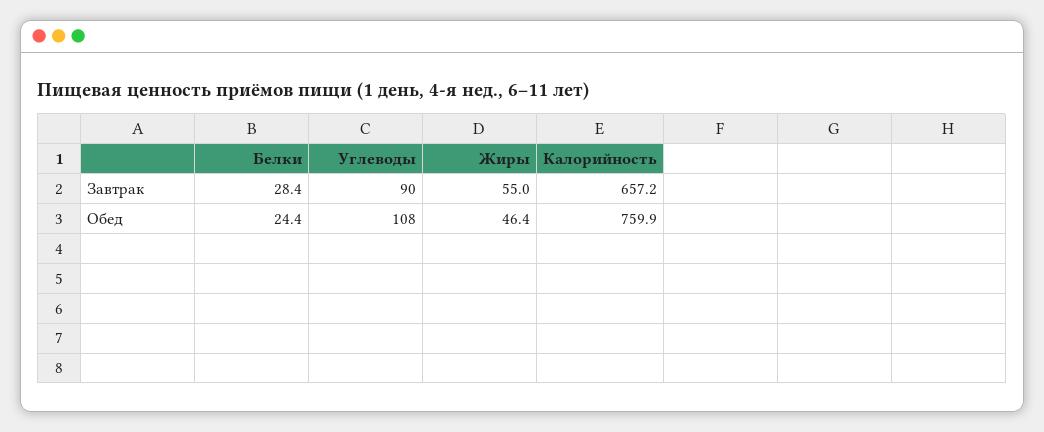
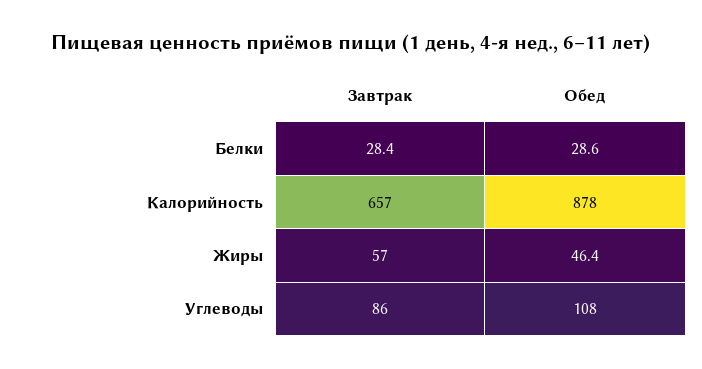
  {
    "Белки": {
      "Завтрак": 28.4,
-     "Обед": 24.4
+     "Обед": 28.6
    },
    "Углеводы": {
-     "Завтрак": 90,
+     "Завтрак": 86,
      "Обед": 108
    },
    "Жиры": {
-     "Завтрак": 55,
+     "Завтрак": 57,
      "Обед": 46.4
    },
    "Калорийность": {
      "Завтрак": 657.2,
-     "Обед": 759.9
+     "Обед": 878
    }
  }

